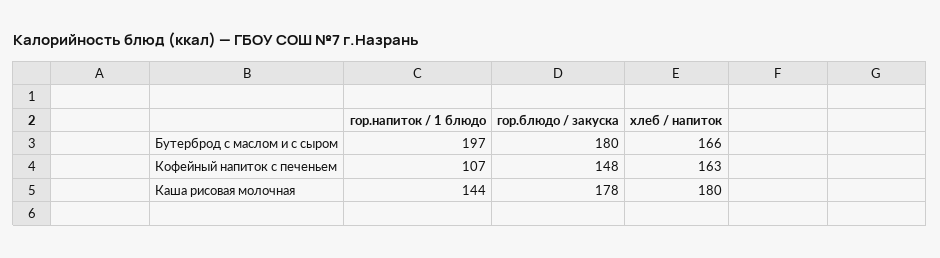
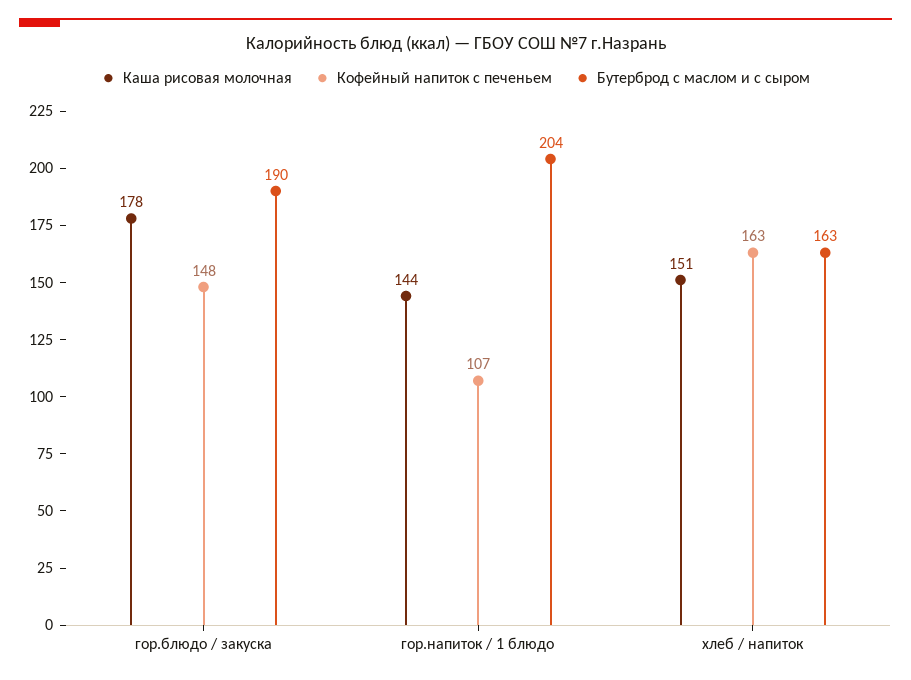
  {
    "Бутерброд с маслом и с сыром": {
-     "гор.напиток / 1 блюдо": 197,
+     "гор.напиток / 1 блюдо": 204,
-     "гор.блюдо / закуска": 180,
+     "гор.блюдо / закуска": 190,
-     "хлеб / напиток": 166
+     "хлеб / напиток": 163
    },
    "Кофейный напиток с печеньем": {
      "гор.напиток / 1 блюдо": 107,
      "гор.блюдо / закуска": 148,
      "хлеб / напиток": 163
    },
    "Каша рисовая молочная": {
      "гор.напиток / 1 блюдо": 144,
      "гор.блюдо / закуска": 178,
-     "хлеб / напиток": 180
+     "хлеб / напиток": 151
    }
  }

